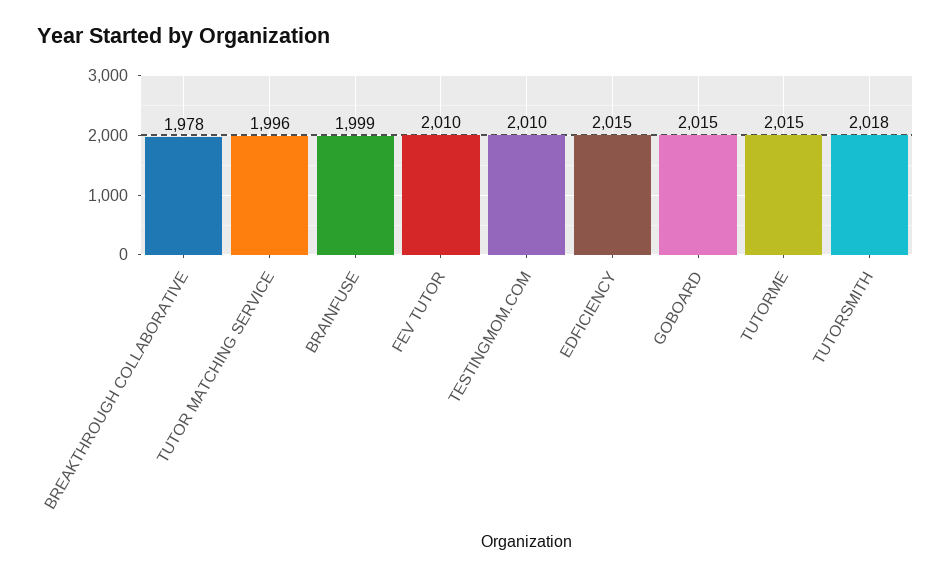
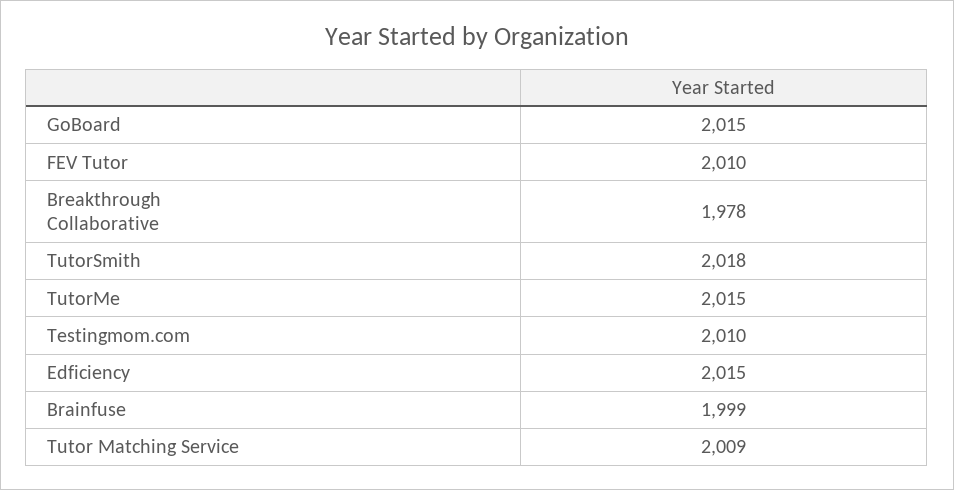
  {
    "BREAKTHROUGH COLLABORATIVE": 1978,
-   "TUTOR MATCHING SERVICE": 1996,
+   "TUTOR MATCHING SERVICE": 2009,
    "BRAINFUSE": 1999,
    "FEV TUTOR": 2010,
    "TESTINGMOM.COM": 2010,
    "EDFICIENCY": 2015,
    "GOBOARD": 2015,
    "TUTORME": 2015,
    "TUTORSMITH": 2018
  }

